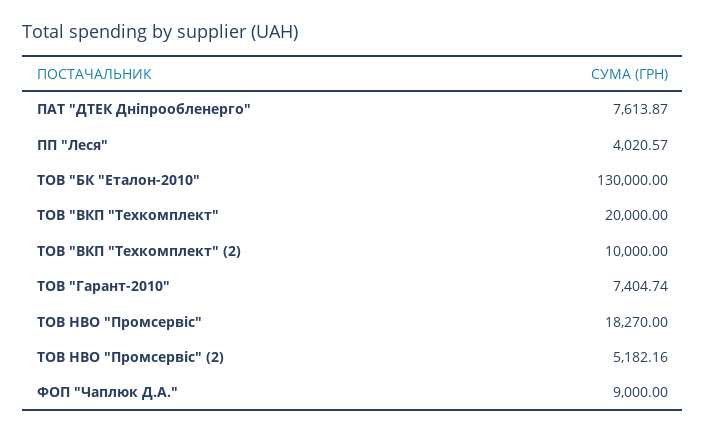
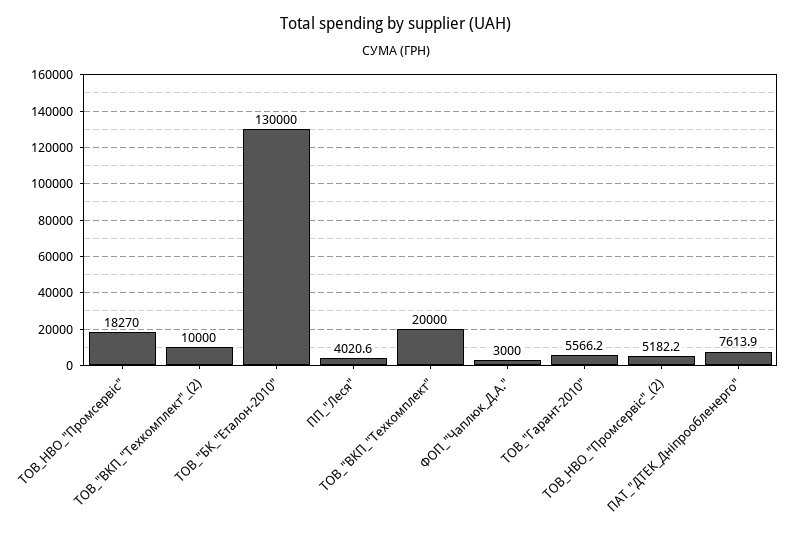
  {
    "ПАТ \"ДТЕК Дніпрообленерго\"": 7613.87,
    "ПП \"Леся\"": 4020.57,
    "ТОВ \"БК \"Еталон-2010\"": 130000,
    "ТОВ \"ВКП \"Техкомплект\"": 20000,
    "ТОВ \"ВКП \"Техкомплект\" (2)": 10000,
-   "ТОВ \"Гарант-2010\"": 7404.74,
+   "ТОВ \"Гарант-2010\"": 5566.2,
    "ТОВ НВО \"Промсервіс\"": 18270,
    "ТОВ НВО \"Промсервіс\" (2)": 5182.16,
-   "ФОП \"Чаплюк Д.А.\"": 9000
+   "ФОП \"Чаплюк Д.А.\"": 3000
  }

